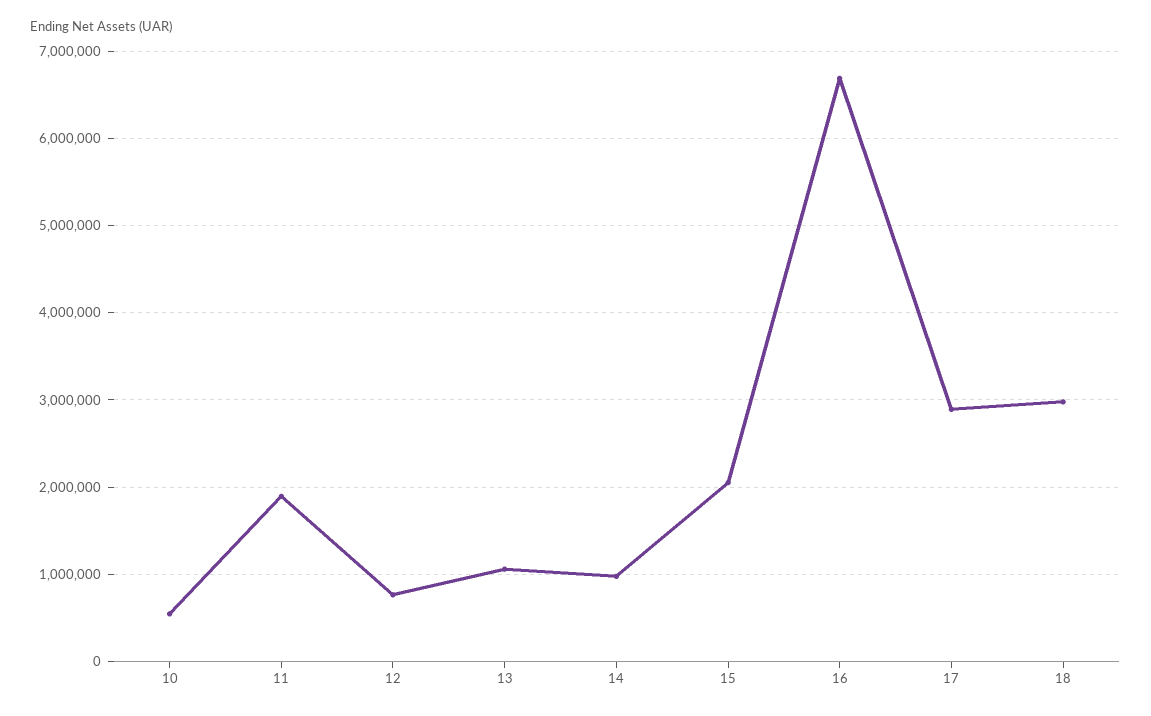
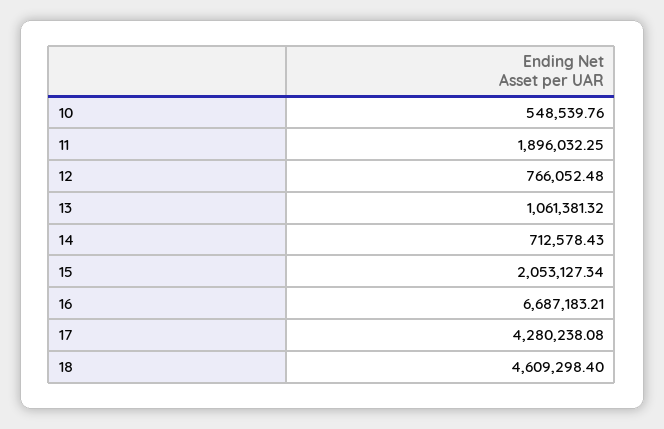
  {
    "10": 548539.76,
    "11": 1896032.25,
    "12": 766052.48,
    "13": 1061381.32,
-   "14": 1000000,
+   "14": 712578.43,
    "15": 2053127.34,
    "16": 6687183.21,
-   "17": 2900000,
+   "17": 4280238.08,
-   "18": 3000000
+   "18": 4609298.4
  }

